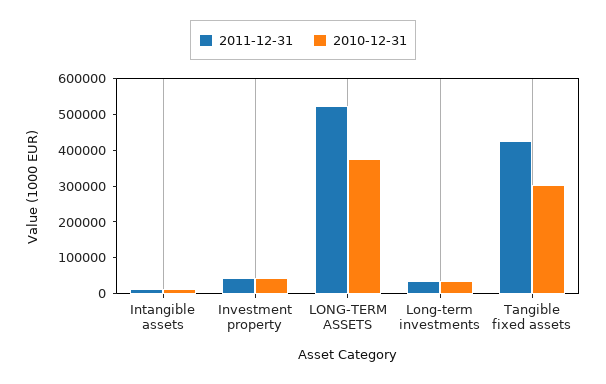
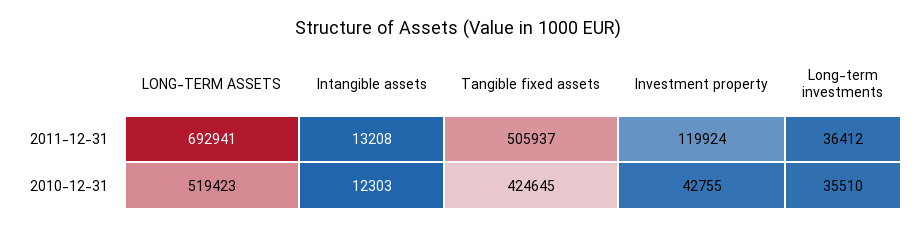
  {
    "2011-12-31": {
      "Intangible assets": 13208,
-     "Investment property": 50000,
+     "Investment property": 119924,
-     "LONG-TERM ASSETS": 525000,
+     "LONG-TERM ASSETS": 692941,
      "Long-term investments": 36412,
-     "Tangible fixed assets": 425000
+     "Tangible fixed assets": 505937
    },
    "2010-12-31": {
      "Intangible assets": 12303,
      "Investment property": 42755,
-     "LONG-TERM ASSETS": 375000,
+     "LONG-TERM ASSETS": 519423,
      "Long-term investments": 35510,
-     "Tangible fixed assets": 300000
+     "Tangible fixed assets": 424645
    }
  }

